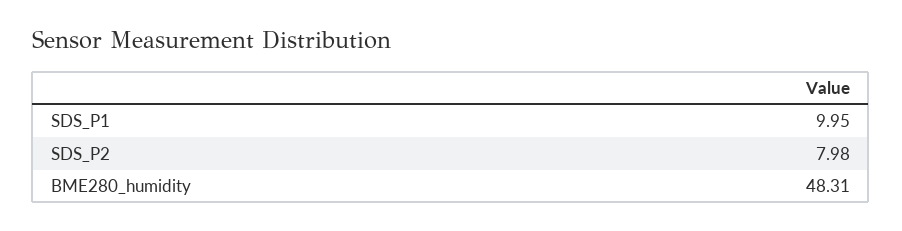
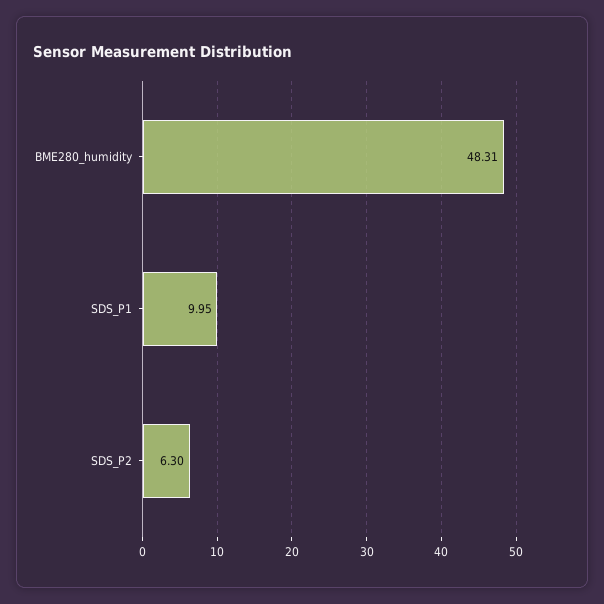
  {
    "SDS_P1": 9.95,
-   "SDS_P2": 7.98,
+   "SDS_P2": 6.3,
    "BME280_humidity": 48.31
  }

